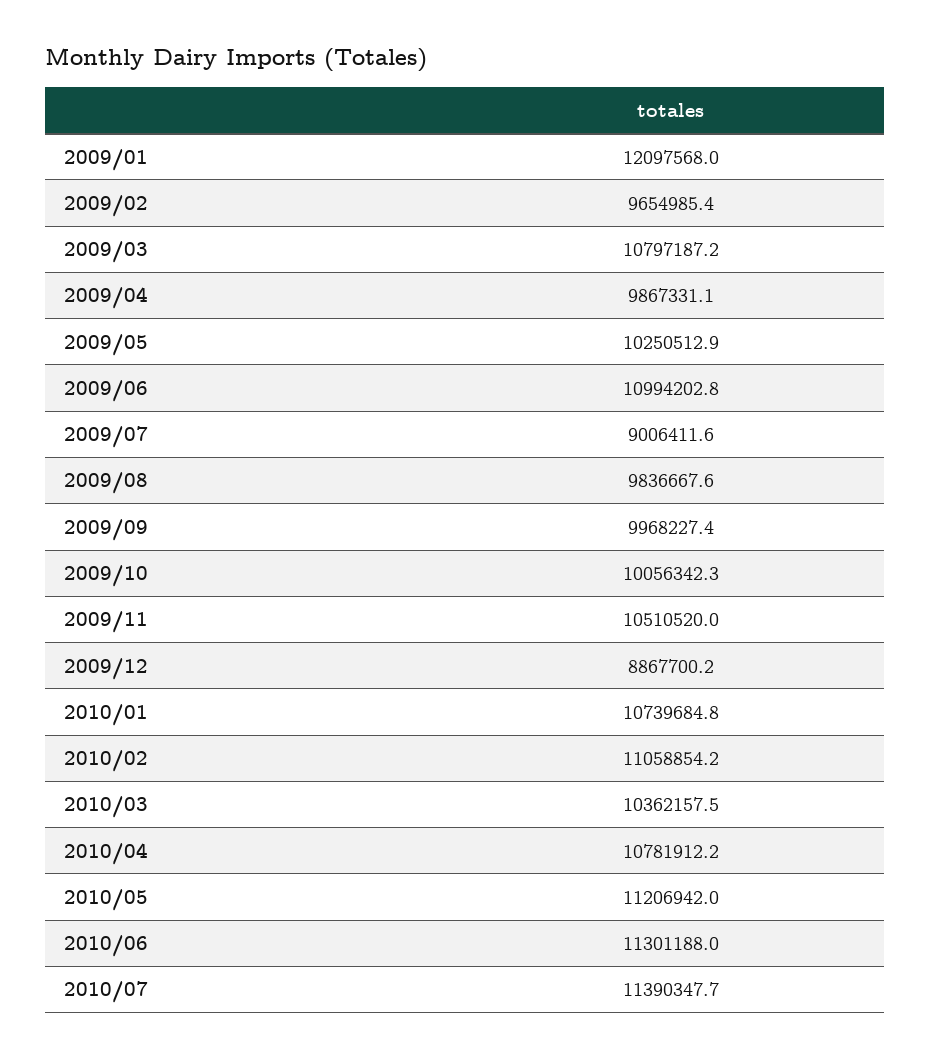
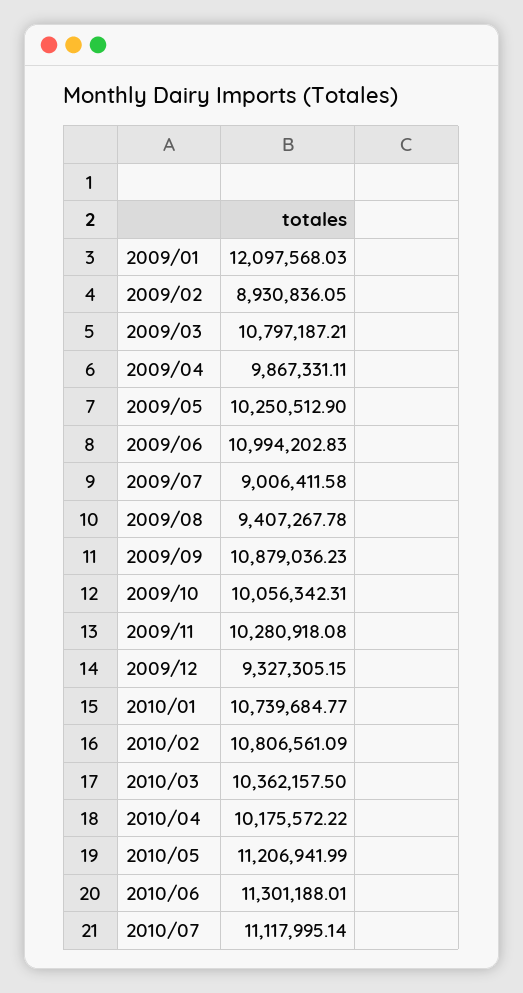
  {
    "2009/01": 12097568.03,
-   "2009/02": 9654985.4,
+   "2009/02": 8930836.05,
    "2009/03": 10797187.21,
    "2009/04": 9867331.11,
    "2009/05": 10250512.9,
    "2009/06": 10994202.83,
    "2009/07": 9006411.58,
-   "2009/08": 9836667.6,
+   "2009/08": 9407267.78,
-   "2009/09": 9968227.4,
+   "2009/09": 10879036.23,
    "2009/10": 10056342.31,
-   "2009/11": 10510520,
+   "2009/11": 10280918.08,
-   "2009/12": 8867700.2,
+   "2009/12": 9327305.15,
    "2010/01": 10739684.77,
-   "2010/02": 11058854.2,
+   "2010/02": 10806561.09,
    "2010/03": 10362157.5,
-   "2010/04": 10781912.2,
+   "2010/04": 10175572.22,
    "2010/05": 11206941.99,
    "2010/06": 11301188.01,
-   "2010/07": 11390347.7
+   "2010/07": 11117995.14
  }

